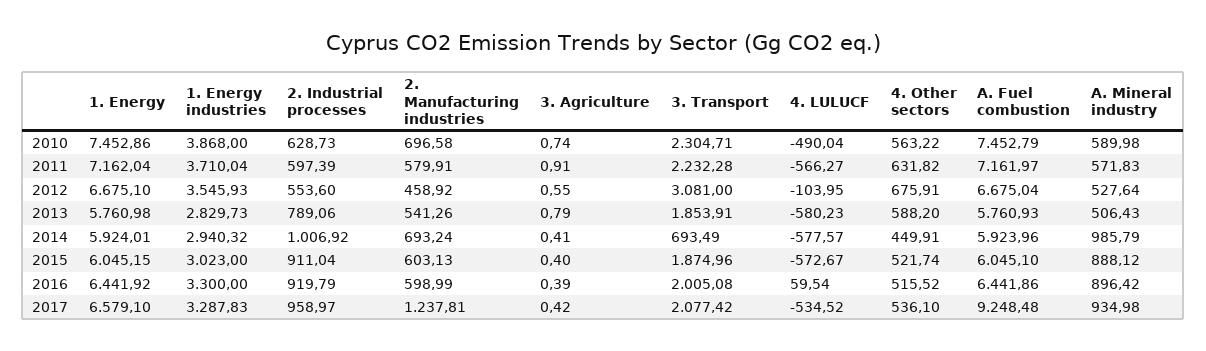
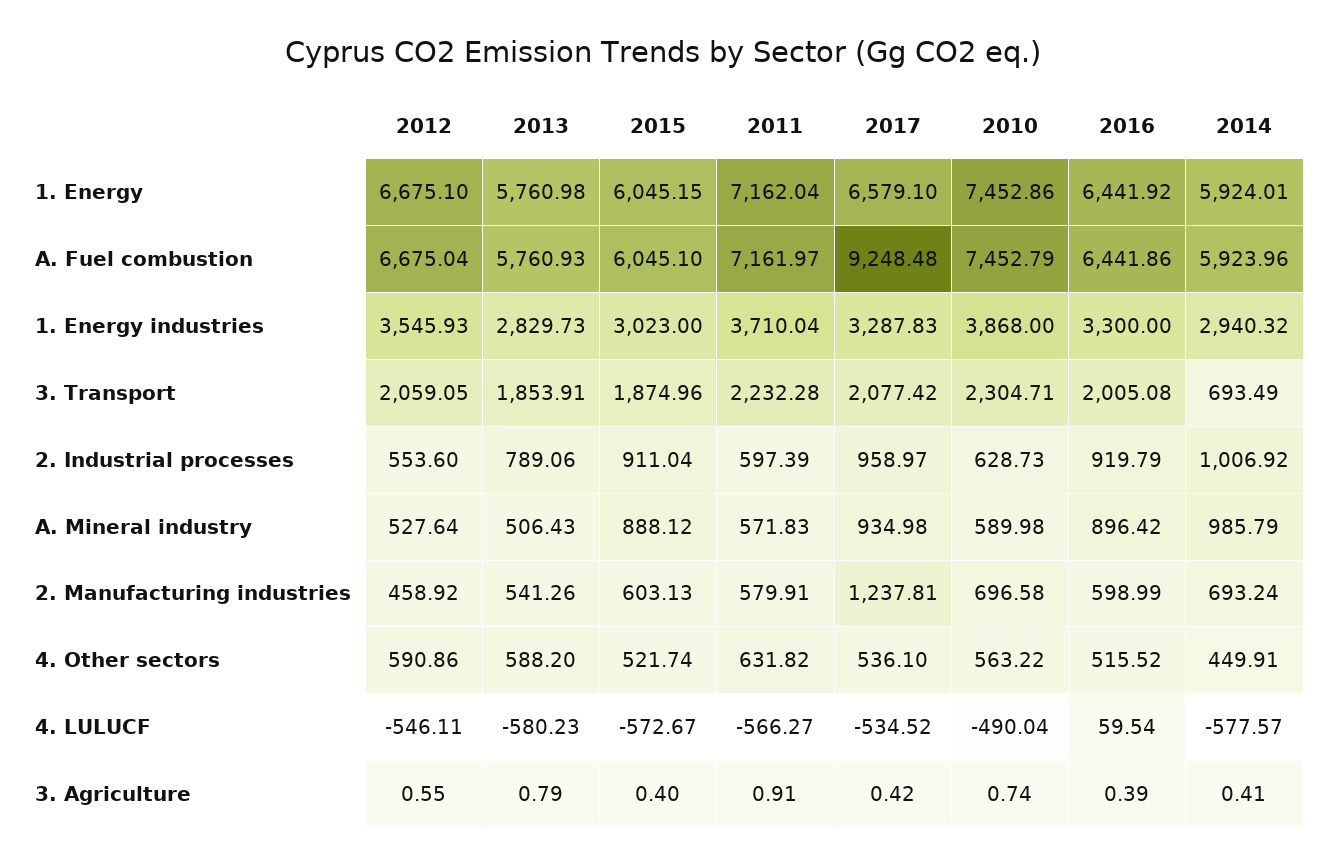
  {
    "1. Energy": {
      "2010": 7452.86,
      "2011": 7162.04,
      "2012": 6675.1,
      "2013": 5760.98,
      "2014": 5924.01,
      "2015": 6045.15,
      "2016": 6441.92,
      "2017": 6579.1
    },
    "1. Energy industries": {
      "2010": 3868,
      "2011": 3710.04,
      "2012": 3545.93,
      "2013": 2829.73,
      "2014": 2940.32,
      "2015": 3023,
      "2016": 3300,
      "2017": 3287.83
    },
    "2. Industrial processes": {
      "2010": 628.73,
      "2011": 597.39,
      "2012": 553.6,
      "2013": 789.06,
      "2014": 1006.92,
      "2015": 911.04,
      "2016": 919.79,
      "2017": 958.97
    },
    "2. Manufacturing industries": {
      "2010": 696.58,
      "2011": 579.91,
      "2012": 458.92,
      "2013": 541.26,
      "2014": 693.24,
      "2015": 603.13,
      "2016": 598.99,
      "2017": 1237.81
    },
    "3. Agriculture": {
      "2010": 0.74,
      "2011": 0.91,
      "2012": 0.55,
      "2013": 0.79,
      "2014": 0.41,
      "2015": 0.4,
      "2016": 0.39,
      "2017": 0.42
    },
    "3. Transport": {
      "2010": 2304.71,
      "2011": 2232.28,
-     "2012": 3081,
+     "2012": 2059.05,
      "2013": 1853.91,
      "2014": 693.49,
      "2015": 1874.96,
      "2016": 2005.08,
      "2017": 2077.42
    },
    "4. LULUCF": {
      "2010": -490.04,
      "2011": -566.27,
-     "2012": -103.95,
+     "2012": -546.11,
      "2013": -580.23,
      "2014": -577.57,
      "2015": -572.67,
      "2016": 59.54,
      "2017": -534.52
    },
    "4. Other sectors": {
      "2010": 563.22,
      "2011": 631.82,
-     "2012": 675.91,
+     "2012": 590.86,
      "2013": 588.2,
      "2014": 449.91,
      "2015": 521.74,
      "2016": 515.52,
      "2017": 536.1
    },
    "A. Fuel combustion": {
      "2010": 7452.79,
      "2011": 7161.97,
      "2012": 6675.04,
      "2013": 5760.93,
      "2014": 5923.96,
      "2015": 6045.1,
      "2016": 6441.86,
      "2017": 9248.48
    },
    "A. Mineral industry": {
      "2010": 589.98,
      "2011": 571.83,
      "2012": 527.64,
      "2013": 506.43,
      "2014": 985.79,
      "2015": 888.12,
      "2016": 896.42,
      "2017": 934.98
    }
  }

